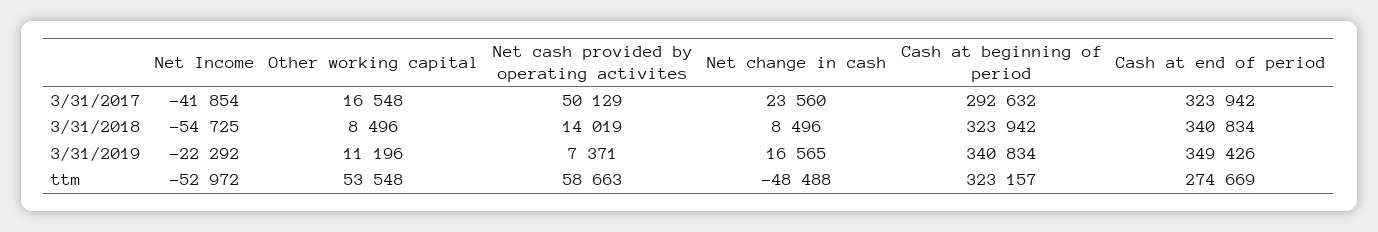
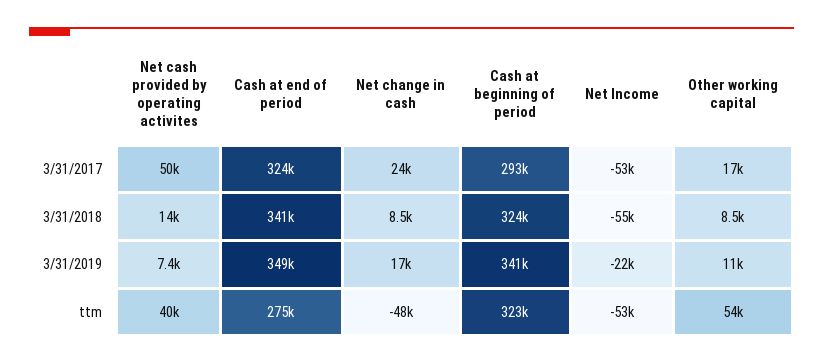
  {
    "Net Income": {
-     "3/31/2017": -41854,
+     "3/31/2017": -53000,
      "3/31/2018": -54725,
      "3/31/2019": -22292,
      "ttm": -52972
    },
    "Other working capital": {
      "3/31/2017": 16548,
      "3/31/2018": 8496,
      "3/31/2019": 11196,
      "ttm": 53548
    },
    "Net cash provided by operating activites": {
      "3/31/2017": 50129,
      "3/31/2018": 14019,
      "3/31/2019": 7371,
-     "ttm": 58663
+     "ttm": 40000
    },
    "Net change in cash": {
      "3/31/2017": 23560,
      "3/31/2018": 8496,
      "3/31/2019": 16565,
      "ttm": -48488
    },
    "Cash at beginning of period": {
      "3/31/2017": 292632,
      "3/31/2018": 323942,
      "3/31/2019": 340834,
      "ttm": 323157
    },
    "Cash at end of period": {
      "3/31/2017": 323942,
      "3/31/2018": 340834,
      "3/31/2019": 349426,
      "ttm": 274669
    }
  }

